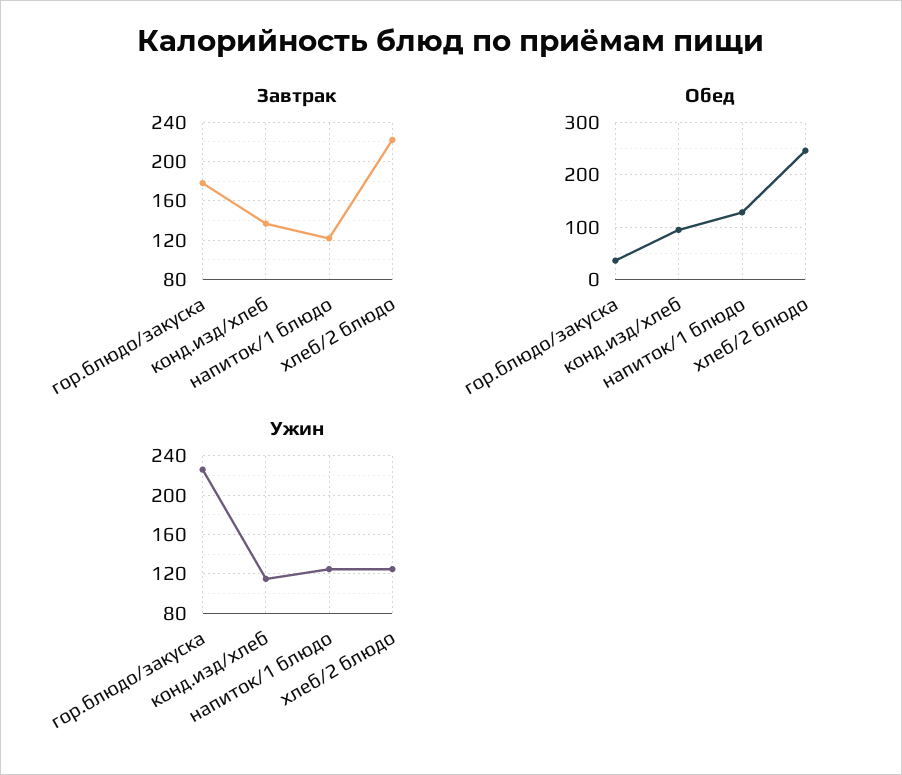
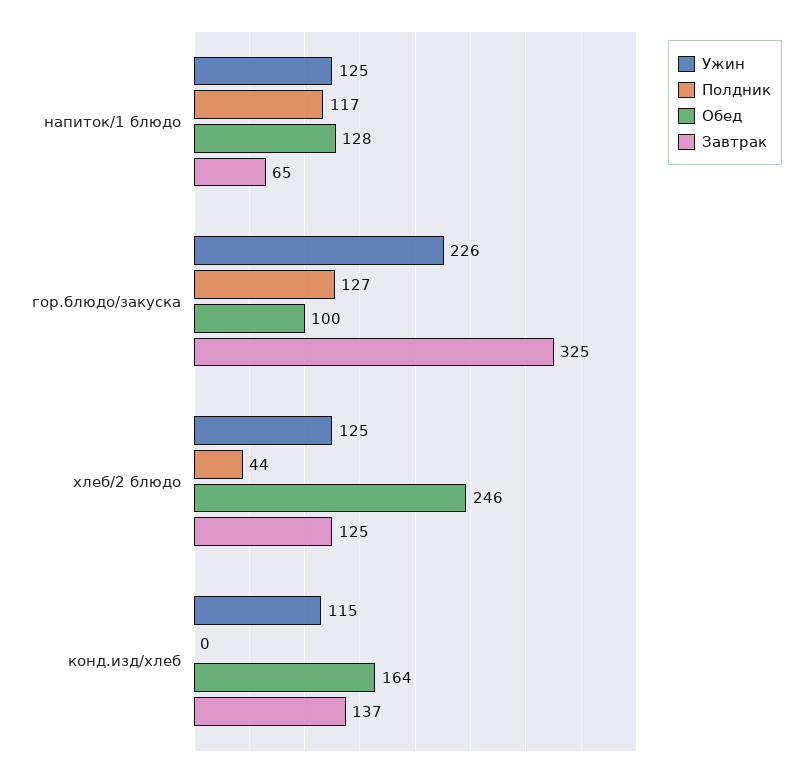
  {
    "Завтрак": {
-     "гор.блюдо/закуска": 180,
+     "гор.блюдо/закуска": 325,
      "конд.изд/хлеб": 137,
-     "напиток/1 блюдо": 120,
+     "напиток/1 блюдо": 65,
-     "хлеб/2 блюдо": 220
+     "хлеб/2 блюдо": 125
    },
    "Обед": {
-     "гор.блюдо/закуска": 40,
+     "гор.блюдо/закуска": 100,
-     "конд.изд/хлеб": 100,
+     "конд.изд/хлеб": 164,
      "напиток/1 блюдо": 128,
      "хлеб/2 блюдо": 246
    },
    "Ужин": {
      "гор.блюдо/закуска": 226,
      "конд.изд/хлеб": 115,
      "напиток/1 блюдо": 125,
      "хлеб/2 блюдо": 125
-   }
+   },
+   "Полдник": {
+     "напиток/1 блюдо": 117,
+     "гор.блюдо/закуска": 127,
+     "хлеб/2 блюдо": 44,
+     "конд.изд/хлеб": 0
+   }
  }

